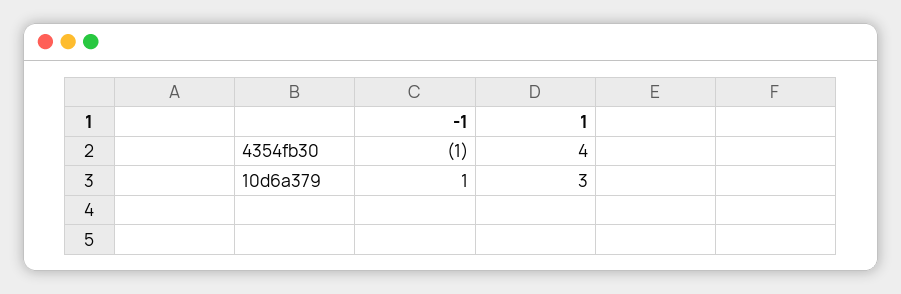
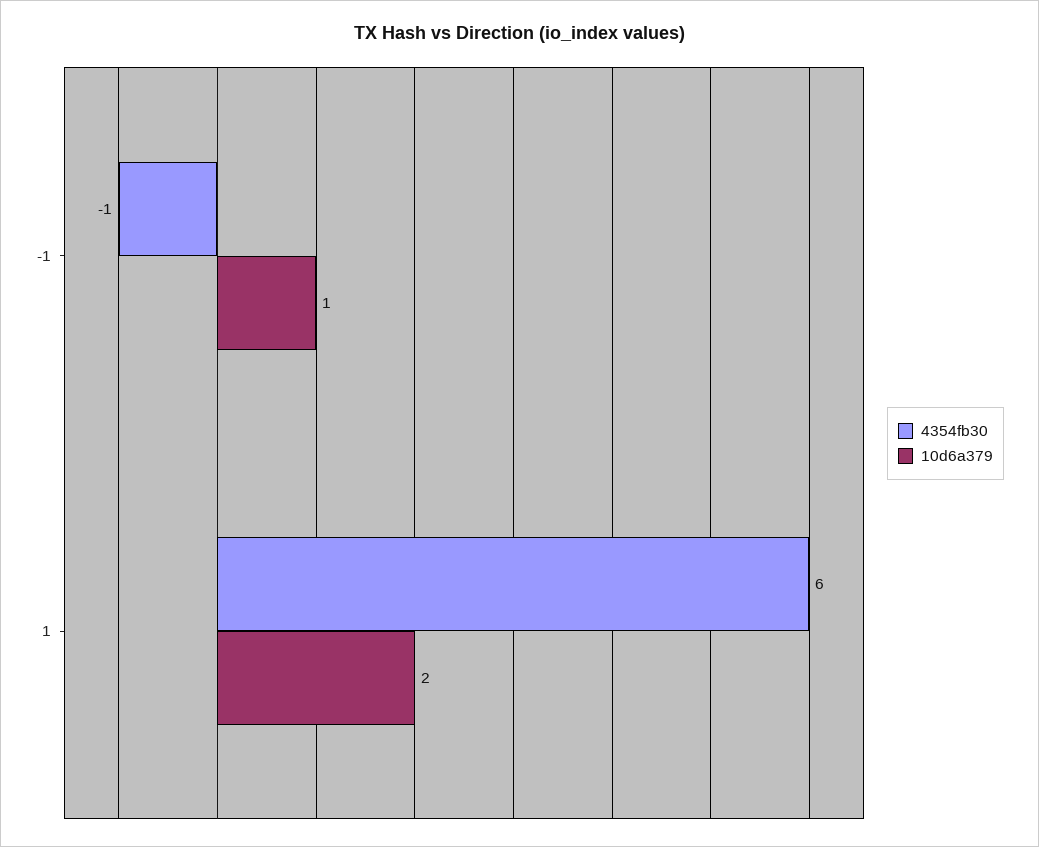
  {
    "4354fb30": {
      "-1": -1,
-     "1": 4
+     "1": 6
    },
    "10d6a379": {
      "-1": 1,
-     "1": 3
+     "1": 2
    }
  }

